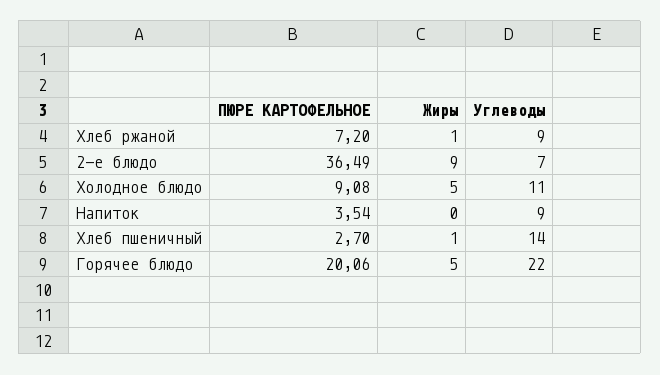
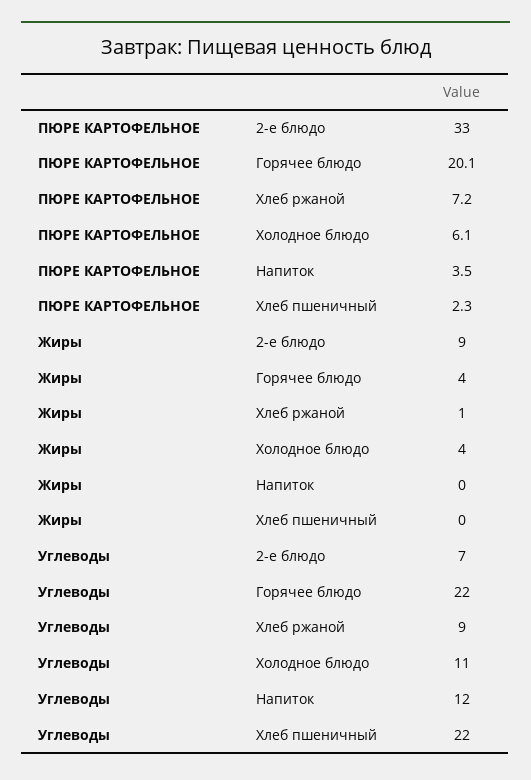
  {
    "ПЮРЕ КАРТОФЕЛЬНОЕ": {
      "Хлеб ржаной": 7.2,
-     "2-е блюдо": 36.49,
+     "2-е блюдо": 33,
-     "Холодное блюдо": 9.08,
+     "Холодное блюдо": 6.1,
      "Напиток": 3.54,
-     "Хлеб пшеничный": 2.7,
+     "Хлеб пшеничный": 2.3,
      "Горячее блюдо": 20.06
    },
    "Жиры": {
      "Хлеб ржаной": 1,
      "2-е блюдо": 9,
-     "Холодное блюдо": 5,
+     "Холодное блюдо": 4,
      "Напиток": 0,
-     "Хлеб пшеничный": 1,
+     "Хлеб пшеничный": 0,
-     "Горячее блюдо": 5
+     "Горячее блюдо": 4
    },
    "Углеводы": {
      "Хлеб ржаной": 9,
      "2-е блюдо": 7,
      "Холодное блюдо": 11,
-     "Напиток": 9,
+     "Напиток": 12,
-     "Хлеб пшеничный": 14,
+     "Хлеб пшеничный": 22,
      "Горячее блюдо": 22
    }
  }

